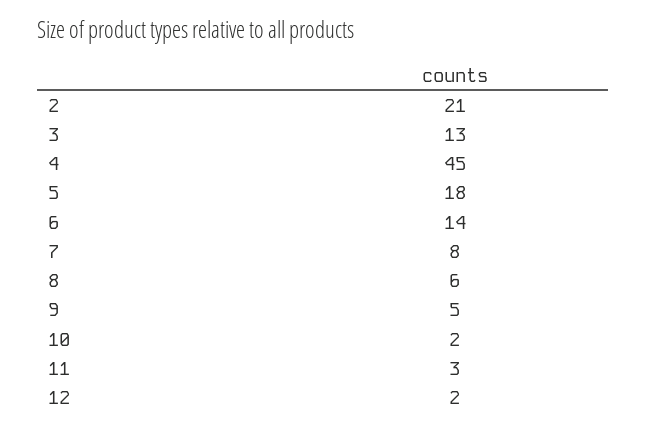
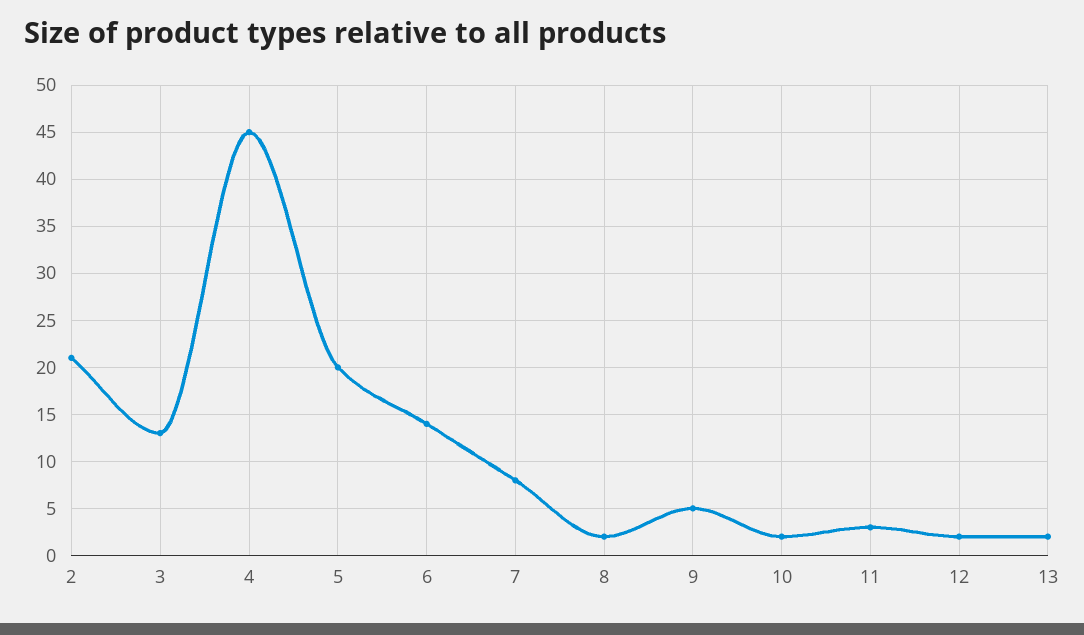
  {
    "2": 21,
    "3": 13,
    "4": 45,
-   "5": 18,
+   "5": 20,
    "6": 14,
    "7": 8,
-   "8": 6,
+   "8": 2,
    "9": 5,
    "10": 2,
    "11": 3,
-   "12": 2
+   "12": 2,
+   "13": 2
  }

